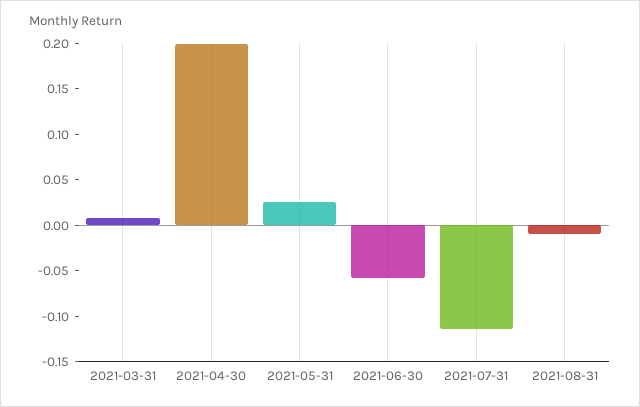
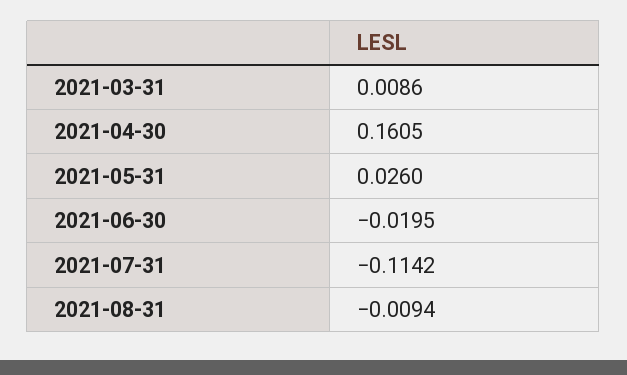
  {
    "2021-03-31": 0.0086,
-   "2021-04-30": 0.2,
+   "2021-04-30": 0.1605,
    "2021-05-31": 0.026,
-   "2021-06-30": -0.06,
+   "2021-06-30": -0.0195,
    "2021-07-31": -0.1142,
    "2021-08-31": -0.0094
  }

